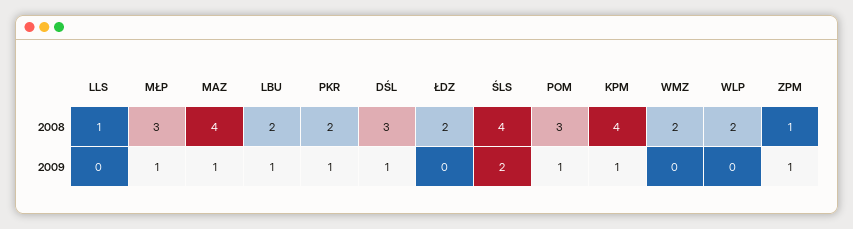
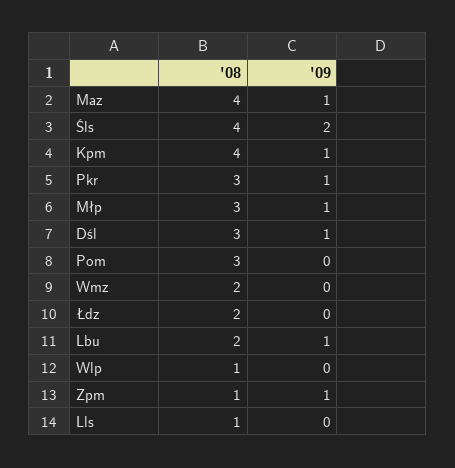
  {
    "LLS": {
      "2008": 1,
      "2009": 0
    },
    "MŁP": {
      "2008": 3,
      "2009": 1
    },
    "MAZ": {
      "2008": 4,
      "2009": 1
    },
    "LBU": {
      "2008": 2,
      "2009": 1
    },
    "PKR": {
-     "2008": 2,
+     "2008": 3,
      "2009": 1
    },
    "DŚL": {
      "2008": 3,
      "2009": 1
    },
    "ŁDZ": {
      "2008": 2,
      "2009": 0
    },
    "ŚLS": {
      "2008": 4,
      "2009": 2
    },
    "POM": {
      "2008": 3,
-     "2009": 1
+     "2009": 0
    },
    "KPM": {
      "2008": 4,
      "2009": 1
    },
    "WMZ": {
      "2008": 2,
      "2009": 0
    },
    "WLP": {
-     "2008": 2,
+     "2008": 1,
      "2009": 0
    },
    "ZPM": {
      "2008": 1,
      "2009": 1
    }
  }

